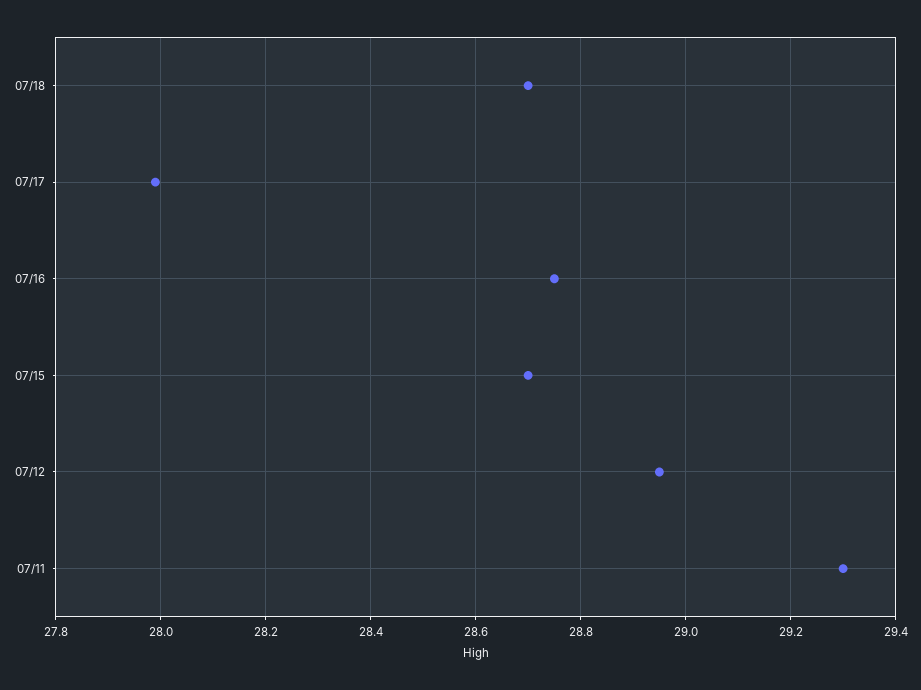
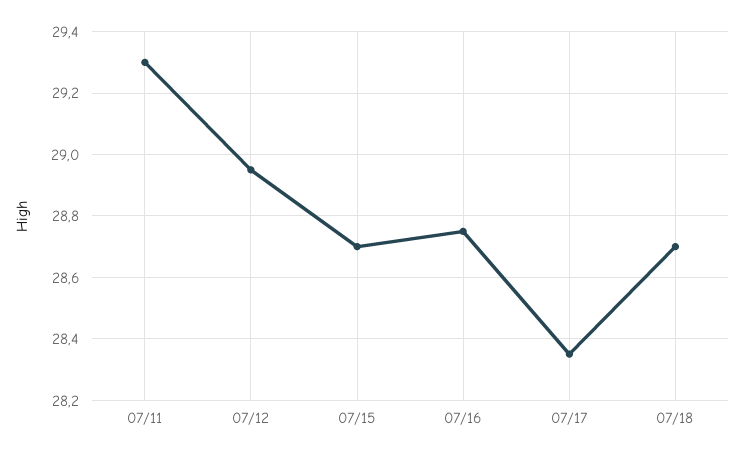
  {
    "07/18": 28.7,
-   "07/17": 28,
+   "07/17": 28.35,
    "07/16": 28.75,
    "07/15": 28.7,
    "07/12": 28.95,
    "07/11": 29.3
  }

